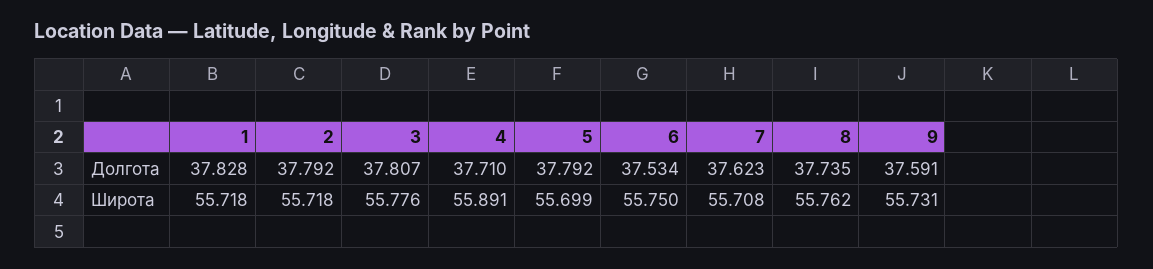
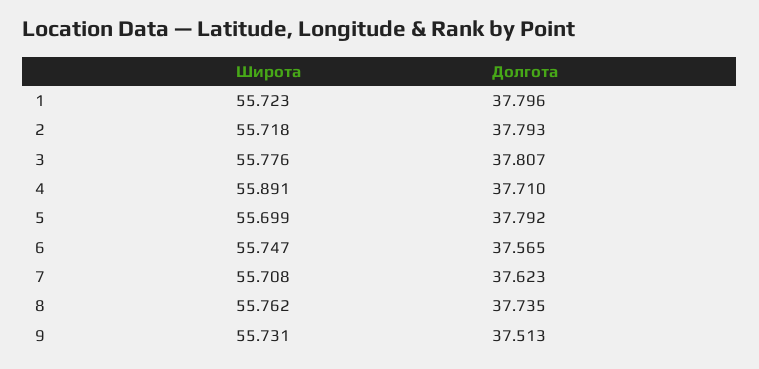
  {
    "1": {
-     "Долгота": 37.828,
+     "Долгота": 37.796,
-     "Широта": 55.718
+     "Широта": 55.723
    },
    "2": {
-     "Долгота": 37.792,
+     "Долгота": 37.793,
      "Широта": 55.718
    },
    "3": {
      "Долгота": 37.807,
      "Широта": 55.776
    },
    "4": {
      "Долгота": 37.71,
      "Широта": 55.891
    },
    "5": {
      "Долгота": 37.792,
      "Широта": 55.699
    },
    "6": {
-     "Долгота": 37.534,
+     "Долгота": 37.565,
-     "Широта": 55.75
+     "Широта": 55.747
    },
    "7": {
      "Долгота": 37.623,
      "Широта": 55.708
    },
    "8": {
      "Долгота": 37.735,
      "Широта": 55.762
    },
    "9": {
-     "Долгота": 37.591,
+     "Долгота": 37.513,
      "Широта": 55.731
    }
  }

